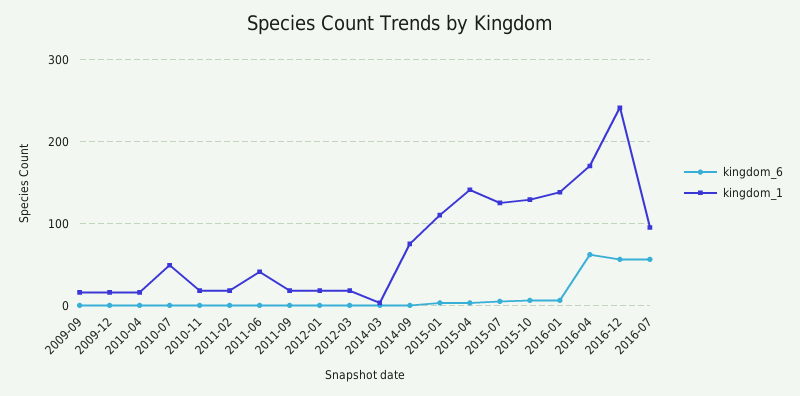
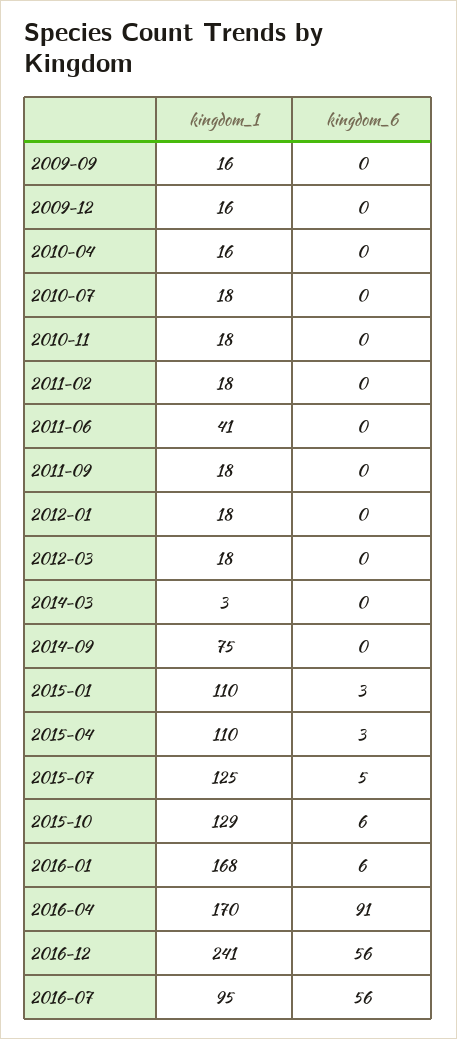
  {
    "kingdom_6": {
      "2009-09": 0,
      "2009-12": 0,
      "2010-04": 0,
      "2010-07": 0,
      "2010-11": 0,
      "2011-02": 0,
      "2011-06": 0,
      "2011-09": 0,
      "2012-01": 0,
      "2012-03": 0,
      "2014-03": 0,
      "2014-09": 0,
      "2015-01": 3,
      "2015-04": 3,
      "2015-07": 5,
      "2015-10": 6,
      "2016-01": 6,
-     "2016-04": 60,
+     "2016-04": 91,
      "2016-12": 56,
      "2016-07": 56
    },
    "kingdom_1": {
      "2009-09": 16,
      "2009-12": 16,
      "2010-04": 16,
-     "2010-07": 50,
+     "2010-07": 18,
      "2010-11": 18,
      "2011-02": 18,
      "2011-06": 41,
      "2011-09": 18,
      "2012-01": 18,
      "2012-03": 18,
      "2014-03": 3,
      "2014-09": 75,
      "2015-01": 110,
-     "2015-04": 140,
+     "2015-04": 110,
      "2015-07": 125,
      "2015-10": 129,
-     "2016-01": 140,
+     "2016-01": 168,
      "2016-04": 170,
      "2016-12": 241,
      "2016-07": 95
    }
  }

